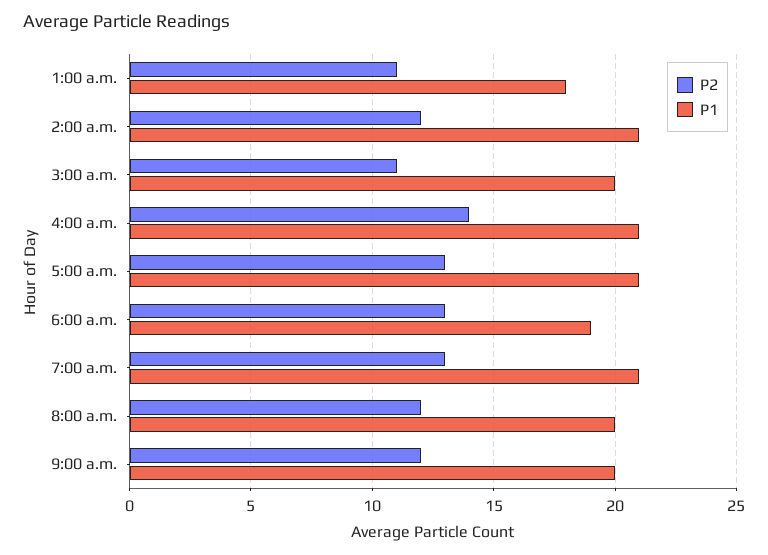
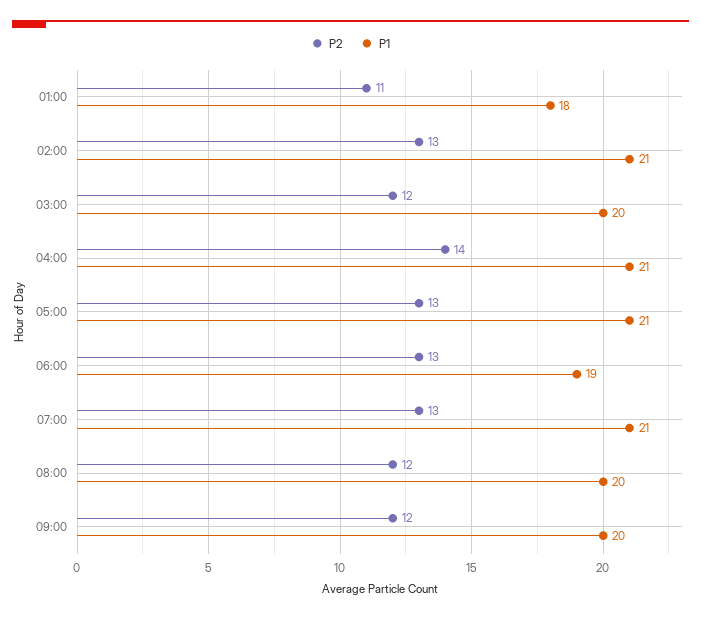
  {
    "P2": {
      "1:00 a.m.": 11,
-     "2:00 a.m.": 12,
+     "2:00 a.m.": 13,
-     "3:00 a.m.": 11,
+     "3:00 a.m.": 12,
      "4:00 a.m.": 14,
      "5:00 a.m.": 13,
      "6:00 a.m.": 13,
      "7:00 a.m.": 13,
      "8:00 a.m.": 12,
      "9:00 a.m.": 12
    },
    "P1": {
      "1:00 a.m.": 18,
      "2:00 a.m.": 21,
      "3:00 a.m.": 20,
      "4:00 a.m.": 21,
      "5:00 a.m.": 21,
      "6:00 a.m.": 19,
      "7:00 a.m.": 21,
      "8:00 a.m.": 20,
      "9:00 a.m.": 20
    }
  }

